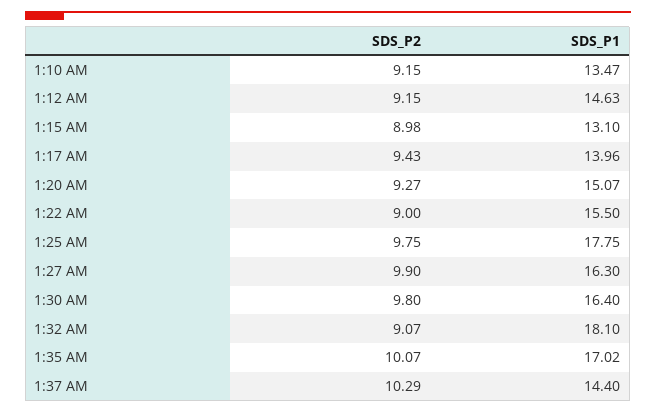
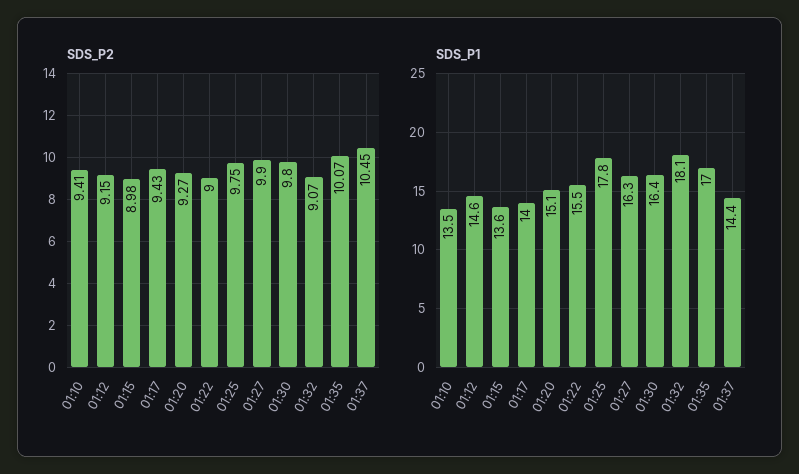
  {
    "SDS_P2": {
-     "1:10 AM": 9.15,
+     "1:10 AM": 9.41,
      "1:12 AM": 9.15,
      "1:15 AM": 8.98,
      "1:17 AM": 9.43,
      "1:20 AM": 9.27,
      "1:22 AM": 9,
      "1:25 AM": 9.75,
      "1:27 AM": 9.9,
      "1:30 AM": 9.8,
      "1:32 AM": 9.07,
      "1:35 AM": 10.07,
-     "1:37 AM": 10.29
+     "1:37 AM": 10.45
    },
    "SDS_P1": {
      "1:10 AM": 13.47,
      "1:12 AM": 14.63,
-     "1:15 AM": 13.1,
+     "1:15 AM": 13.6,
      "1:17 AM": 13.96,
      "1:20 AM": 15.07,
      "1:22 AM": 15.5,
      "1:25 AM": 17.75,
      "1:27 AM": 16.3,
      "1:30 AM": 16.4,
      "1:32 AM": 18.1,
      "1:35 AM": 17.02,
      "1:37 AM": 14.4
    }
  }

